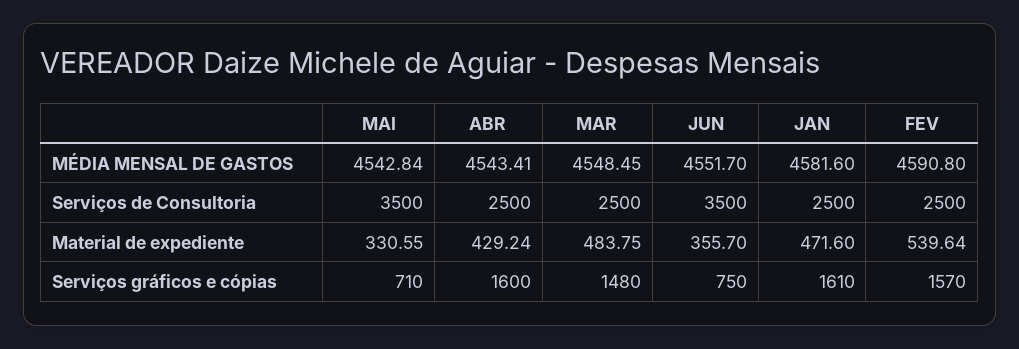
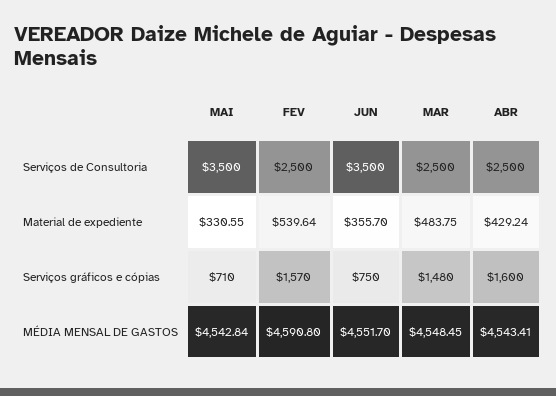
  {
    "MAI": {
      "MÉDIA MENSAL DE GASTOS": 4542.84,
      "Serviços de Consultoria": 3500,
      "Material de expediente": 330.55,
      "Serviços gráficos e cópias": 710
    },
    "ABR": {
      "MÉDIA MENSAL DE GASTOS": 4543.41,
      "Serviços de Consultoria": 2500,
      "Material de expediente": 429.24,
      "Serviços gráficos e cópias": 1600
    },
    "MAR": {
      "MÉDIA MENSAL DE GASTOS": 4548.45,
      "Serviços de Consultoria": 2500,
      "Material de expediente": 483.75,
      "Serviços gráficos e cópias": 1480
    },
    "JUN": {
      "MÉDIA MENSAL DE GASTOS": 4551.7,
      "Serviços de Consultoria": 3500,
      "Material de expediente": 355.7,
      "Serviços gráficos e cópias": 750
    },
-   "JAN": {
-     "MÉDIA MENSAL DE GASTOS": 4581.6,
-     "Serviços de Consultoria": 2500,
-     "Material de expediente": 471.6,
-     "Serviços gráficos e cópias": 1610
-   },
    "FEV": {
      "MÉDIA MENSAL DE GASTOS": 4590.8,
      "Serviços de Consultoria": 2500,
      "Material de expediente": 539.64,
      "Serviços gráficos e cópias": 1570
    }
  }

